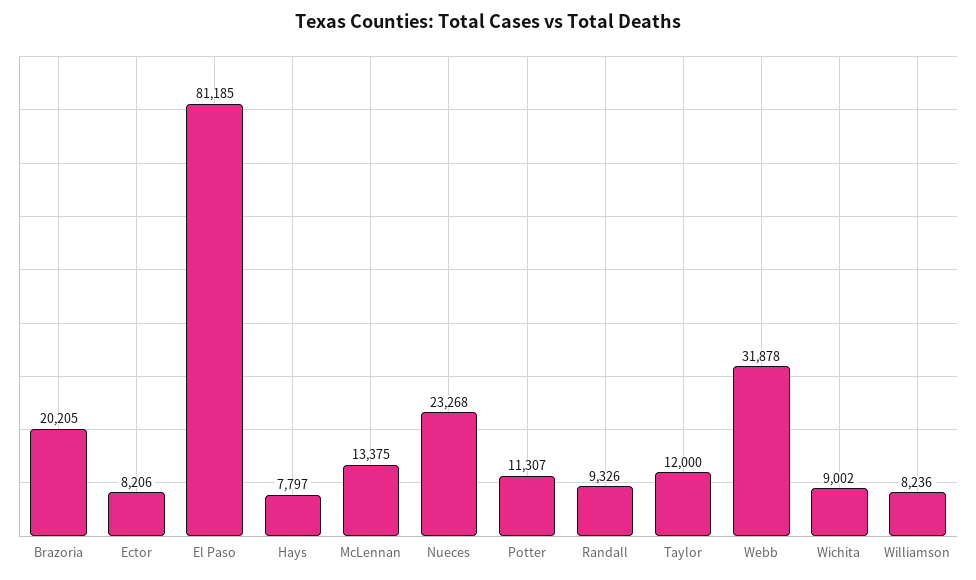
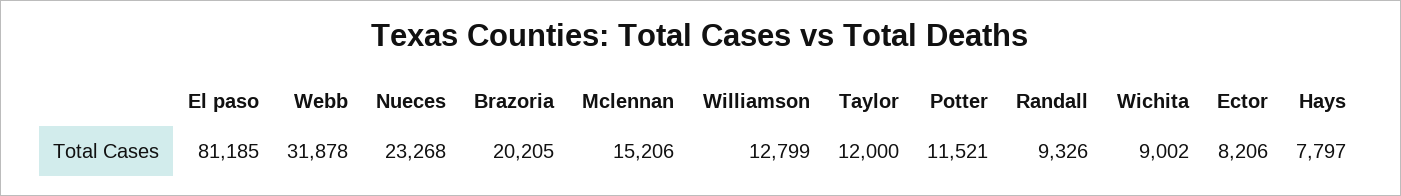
  {
    "Brazoria": 20205,
    "Ector": 8206,
    "El Paso": 81185,
    "Hays": 7797,
-   "McLennan": 13375,
+   "McLennan": 15206,
    "Nueces": 23268,
-   "Potter": 11307,
+   "Potter": 11521,
    "Randall": 9326,
    "Taylor": 12000,
    "Webb": 31878,
    "Wichita": 9002,
-   "Williamson": 8236
+   "Williamson": 12799
  }

